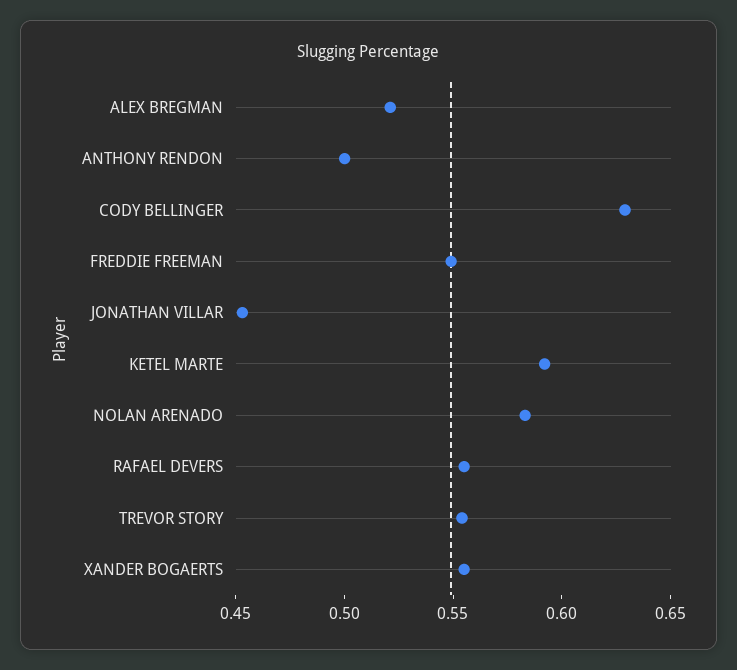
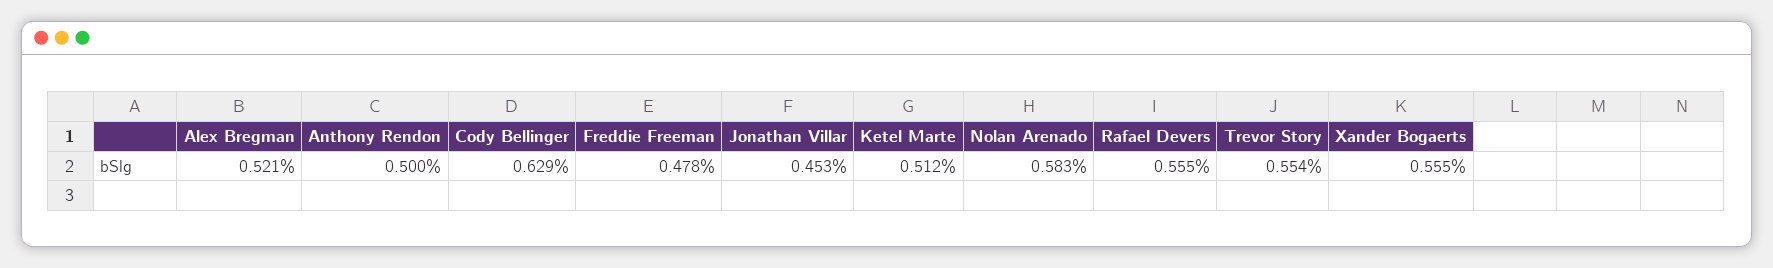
  {
    "ALEX BREGMAN": 0.521,
    "ANTHONY RENDON": 0.5,
    "CODY BELLINGER": 0.629,
-   "FREDDIE FREEMAN": 0.55,
+   "FREDDIE FREEMAN": 0.478,
    "JONATHAN VILLAR": 0.453,
-   "KETEL MARTE": 0.59,
+   "KETEL MARTE": 0.512,
    "NOLAN ARENADO": 0.583,
    "RAFAEL DEVERS": 0.555,
    "TREVOR STORY": 0.554,
    "XANDER BOGAERTS": 0.555
  }

